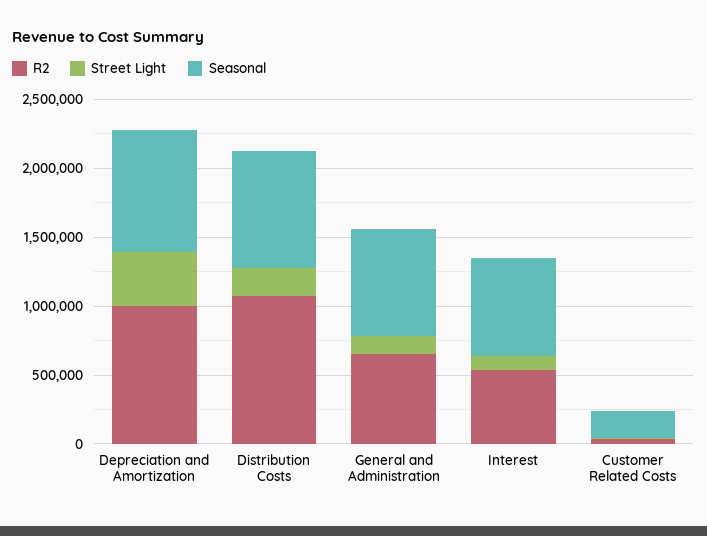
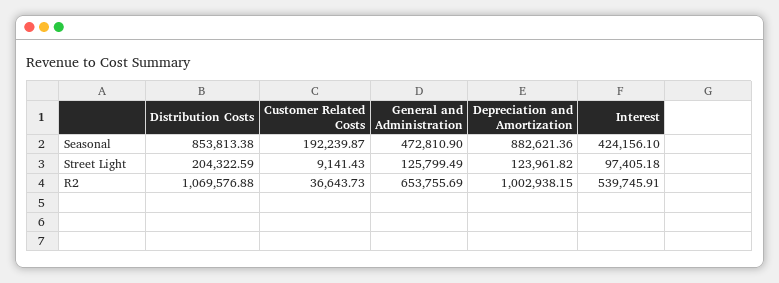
  {
    "R2": {
      "Depreciation and Amortization": 1002938.15,
      "Distribution Costs": 1069576.88,
      "General and Administration": 653755.69,
      "Interest": 539745.91,
      "Customer Related Costs": 36643.73
    },
    "Street Light": {
-     "Depreciation and Amortization": 400000,
+     "Depreciation and Amortization": 123961.82,
      "Distribution Costs": 204322.59,
      "General and Administration": 125799.49,
      "Interest": 97405.18,
      "Customer Related Costs": 9141.43
    },
    "Seasonal": {
      "Depreciation and Amortization": 882621.36,
      "Distribution Costs": 853813.38,
-     "General and Administration": 800000,
+     "General and Administration": 472810.9,
-     "Interest": 700000,
+     "Interest": 424156.1,
      "Customer Related Costs": 192239.87
    }
  }

